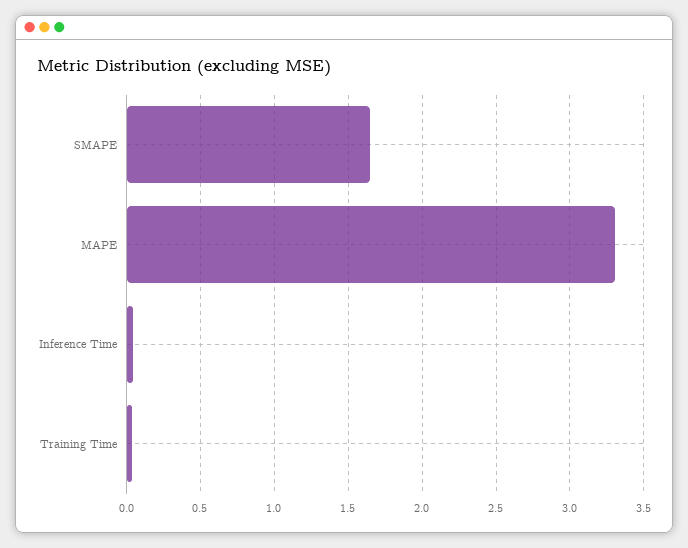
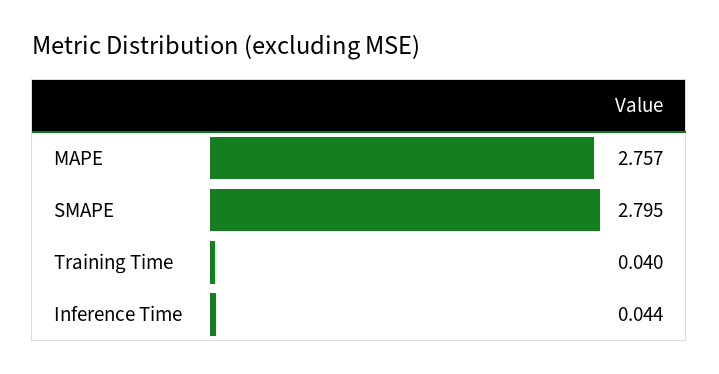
  {
-   "SMAPE": 1.65,
+   "SMAPE": 2.795,
-   "MAPE": 3.3,
+   "MAPE": 2.757,
    "Inference Time": 0.044,
    "Training Time": 0.04
  }

